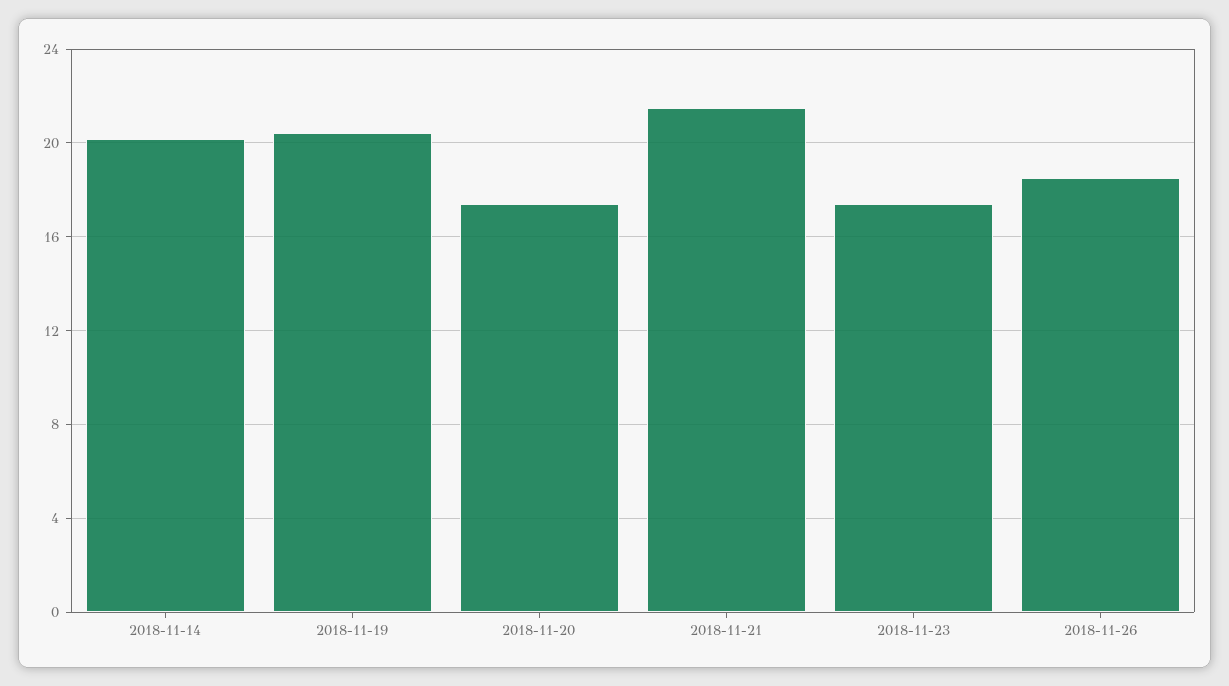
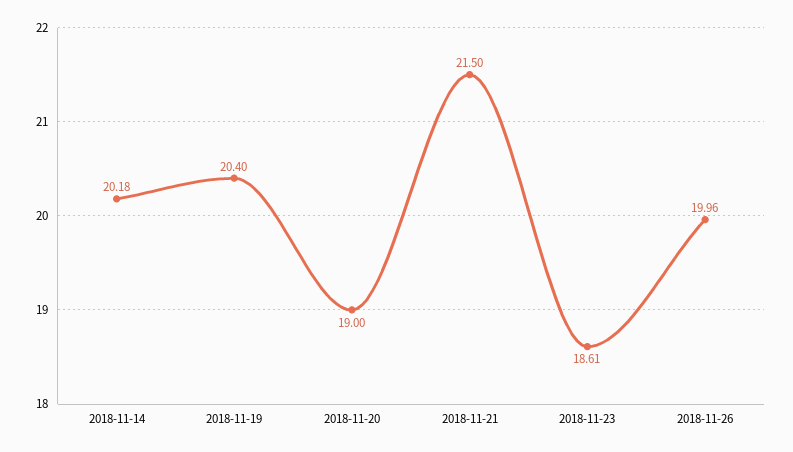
  {
    "2018-11-14": 20.18,
    "2018-11-19": 20.4,
-   "2018-11-20": 17.5,
+   "2018-11-20": 19,
    "2018-11-21": 21.5,
-   "2018-11-23": 17.5,
+   "2018-11-23": 18.61,
-   "2018-11-26": 18.5
+   "2018-11-26": 19.96
  }

